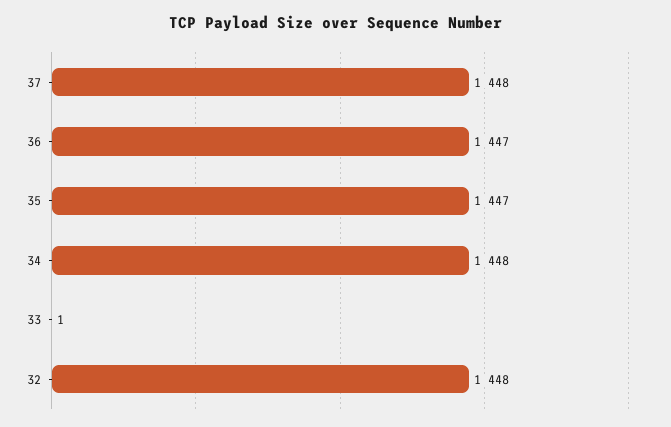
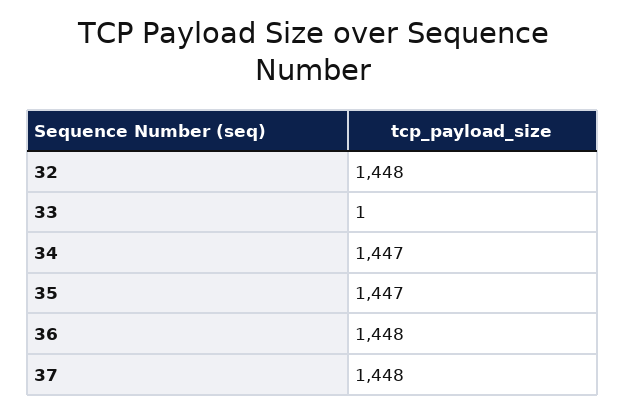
  {
    "37": 1448,
-   "36": 1447,
+   "36": 1448,
    "35": 1447,
-   "34": 1448,
+   "34": 1447,
    "33": 1,
    "32": 1448
  }

